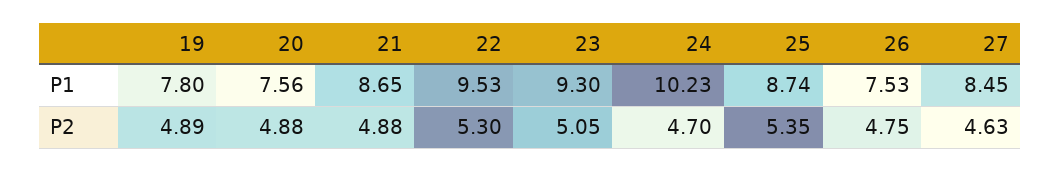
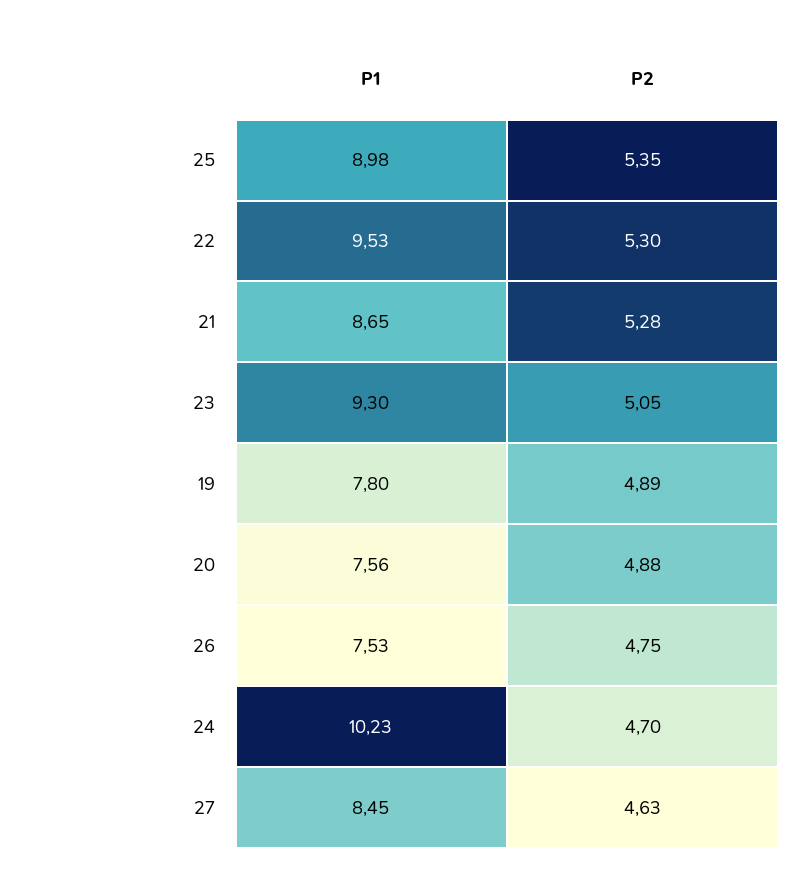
  {
    "19": {
      "P1": 7.8,
      "P2": 4.89
    },
    "20": {
      "P1": 7.56,
      "P2": 4.88
    },
    "21": {
      "P1": 8.65,
-     "P2": 4.88
+     "P2": 5.28
    },
    "22": {
      "P1": 9.53,
      "P2": 5.3
    },
    "23": {
      "P1": 9.3,
      "P2": 5.05
    },
    "24": {
      "P1": 10.23,
      "P2": 4.7
    },
    "25": {
-     "P1": 8.74,
+     "P1": 8.98,
      "P2": 5.35
    },
    "26": {
      "P1": 7.53,
      "P2": 4.75
    },
    "27": {
      "P1": 8.45,
      "P2": 4.63
    }
  }

